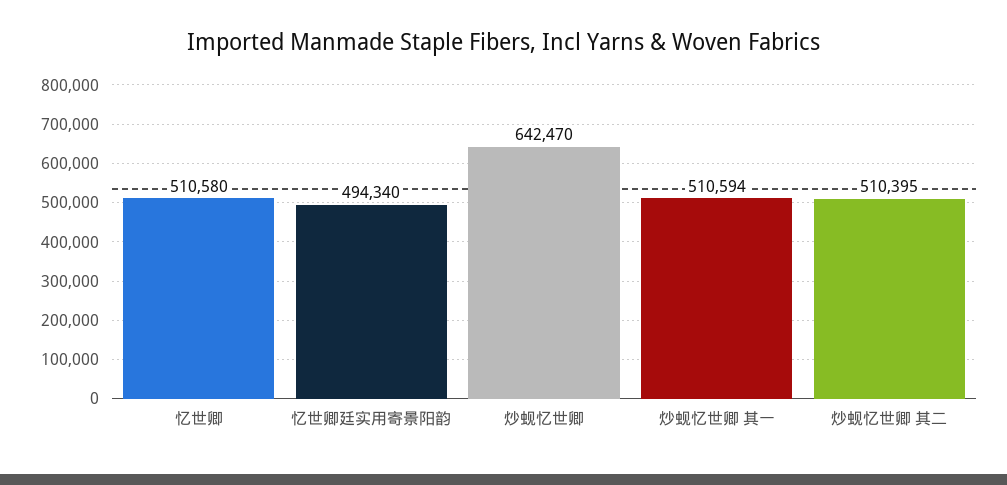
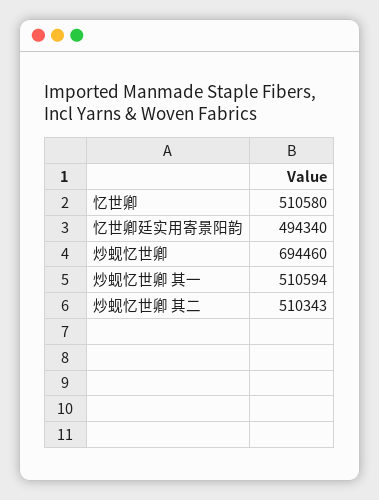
  {
    "忆世卿": 510580,
    "忆世卿廷实用寄景阳韵": 494340,
-   "炒蚬忆世卿": 642470,
+   "炒蚬忆世卿": 694460,
    "炒蚬忆世卿 其一": 510594,
-   "炒蚬忆世卿 其二": 510395
+   "炒蚬忆世卿 其二": 510343
  }

